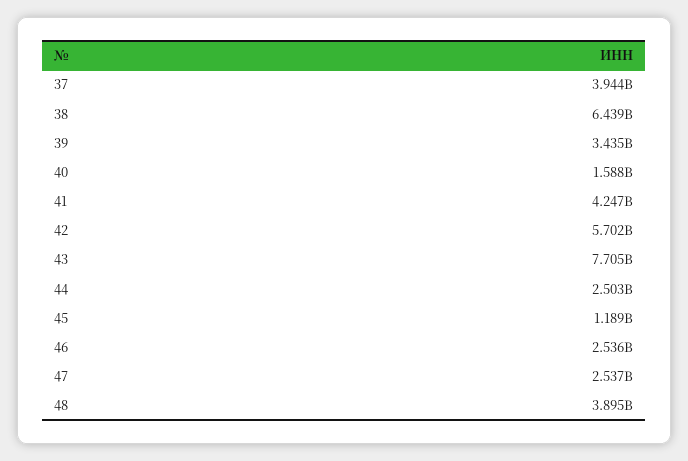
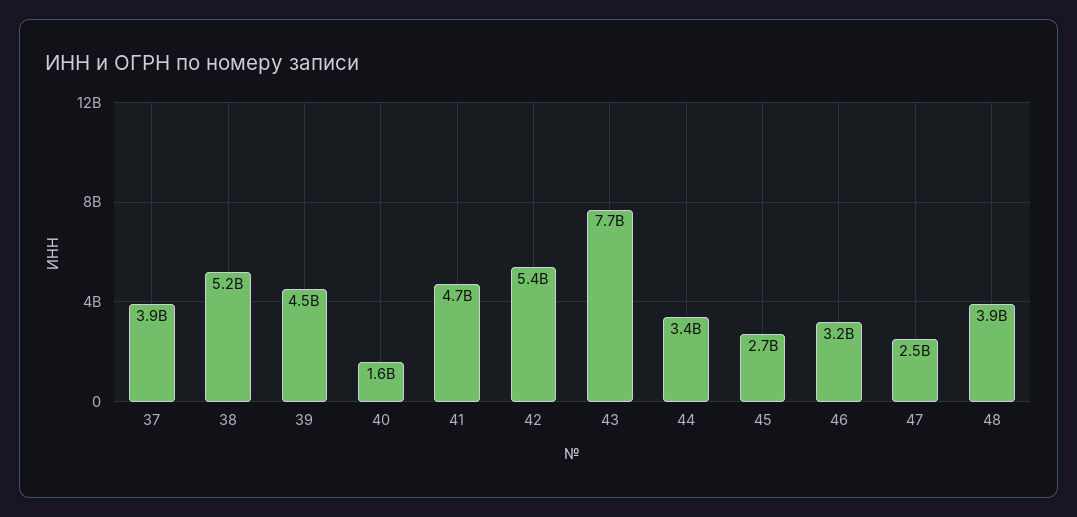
  {
    "37": 3944000000,
-   "38": 6439000000,
+   "38": 5200000000,
-   "39": 3435000000,
+   "39": 4500000000,
    "40": 1588000000,
-   "41": 4247000000,
+   "41": 4700000000,
-   "42": 5702000000,
+   "42": 5400000000,
    "43": 7705000000,
-   "44": 2503000000,
+   "44": 3400000000,
-   "45": 1189000000,
+   "45": 2700000000,
-   "46": 2536000000,
+   "46": 3200000000,
    "47": 2537000000,
    "48": 3895000000
  }

